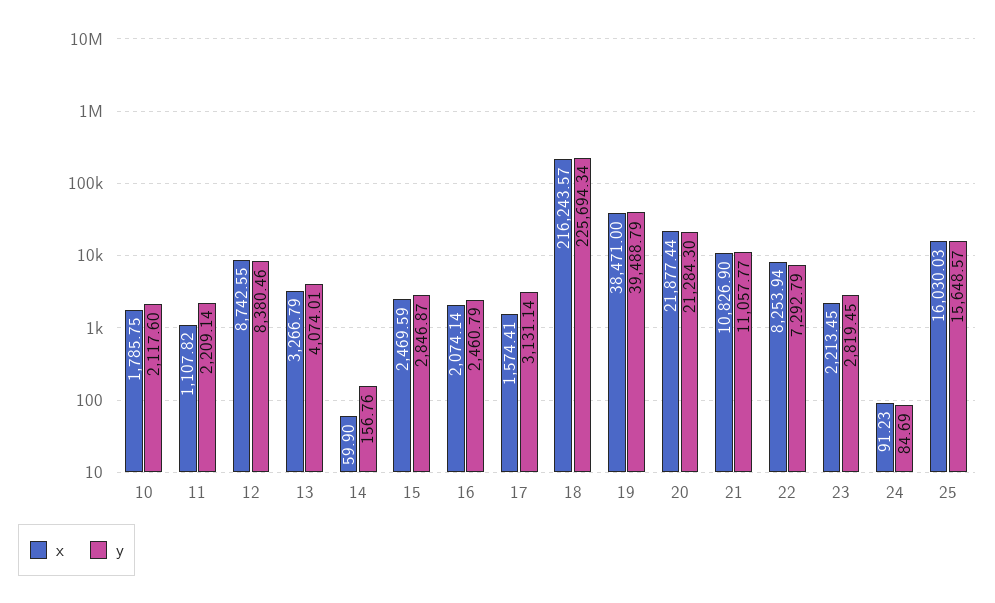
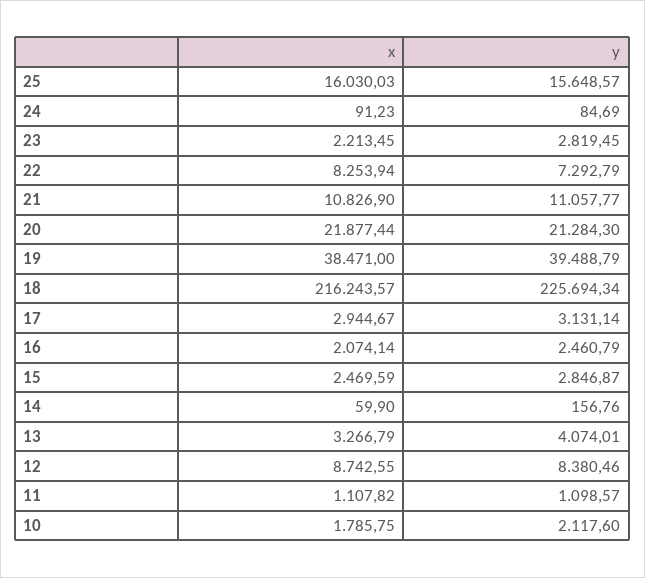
  {
    "x": {
      "10": 1785.75,
      "11": 1107.82,
      "12": 8742.55,
      "13": 3266.79,
      "14": 59.9,
      "15": 2469.59,
      "16": 2074.14,
-     "17": 1574.41,
+     "17": 2944.67,
      "18": 216243.57,
      "19": 38471,
      "20": 21877.44,
      "21": 10826.9,
      "22": 8253.94,
      "23": 2213.45,
      "24": 91.23,
      "25": 16030.03
    },
    "y": {
      "10": 2117.6,
-     "11": 2209.14,
+     "11": 1098.57,
      "12": 8380.46,
      "13": 4074.01,
      "14": 156.76,
      "15": 2846.87,
      "16": 2460.79,
      "17": 3131.14,
      "18": 225694.34,
      "19": 39488.79,
      "20": 21284.3,
      "21": 11057.77,
      "22": 7292.79,
      "23": 2819.45,
      "24": 84.69,
      "25": 15648.57
    }
  }

